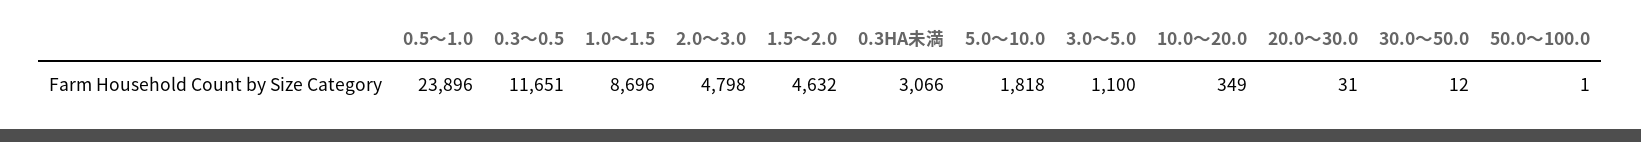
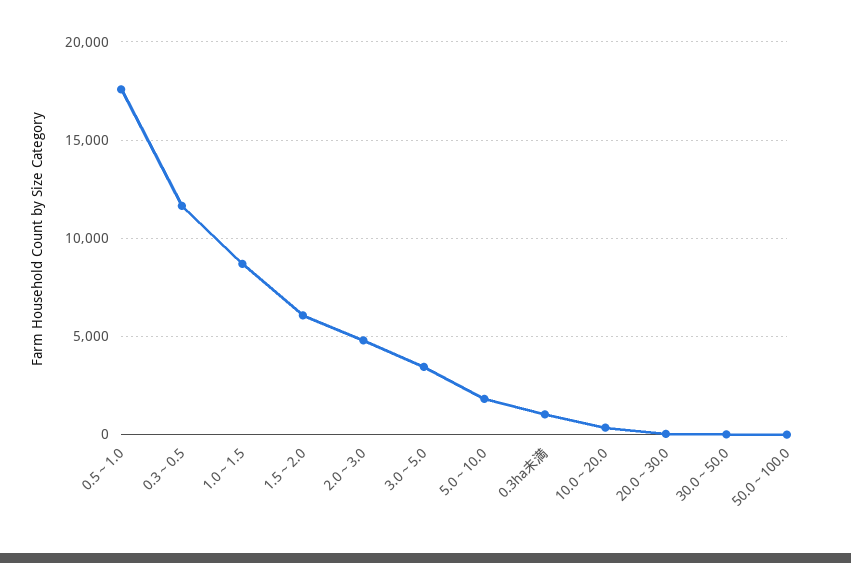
  {
-   "0.5～1.0": 23896,
+   "0.5～1.0": 17500,
    "0.3～0.5": 11651,
    "1.0～1.5": 8696,
    "2.0～3.0": 4798,
-   "1.5～2.0": 4632,
+   "1.5～2.0": 6000,
-   "0.3HA未満": 3066,
+   "0.3HA未満": 1000,
    "5.0～10.0": 1818,
-   "3.0～5.0": 1100,
+   "3.0～5.0": 3500,
    "10.0～20.0": 349,
    "20.0～30.0": 31,
    "30.0～50.0": 12,
    "50.0～100.0": 1
  }

